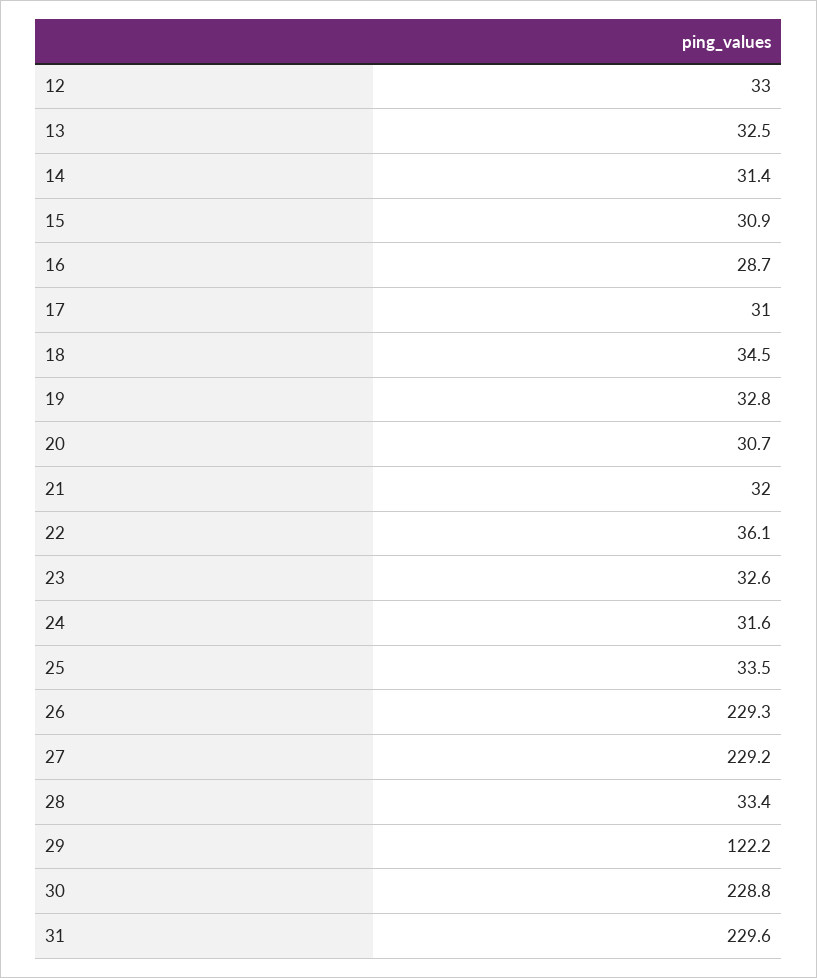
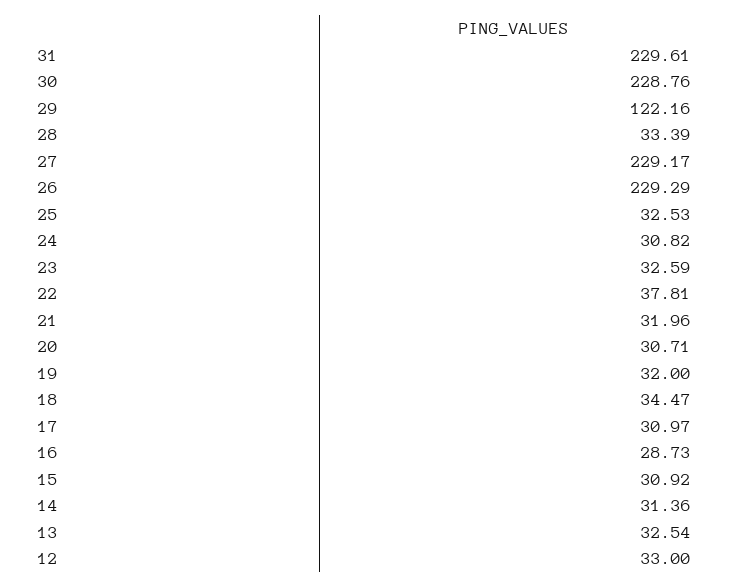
  {
    "12": 33,
    "13": 32.54,
    "14": 31.36,
    "15": 30.92,
    "16": 28.73,
    "17": 30.97,
    "18": 34.47,
-   "19": 32.8,
+   "19": 32,
    "20": 30.71,
    "21": 31.96,
-   "22": 36.1,
+   "22": 37.81,
    "23": 32.59,
-   "24": 31.6,
+   "24": 30.82,
-   "25": 33.5,
+   "25": 32.53,
    "26": 229.29,
    "27": 229.17,
    "28": 33.39,
    "29": 122.16,
    "30": 228.76,
    "31": 229.61
  }

